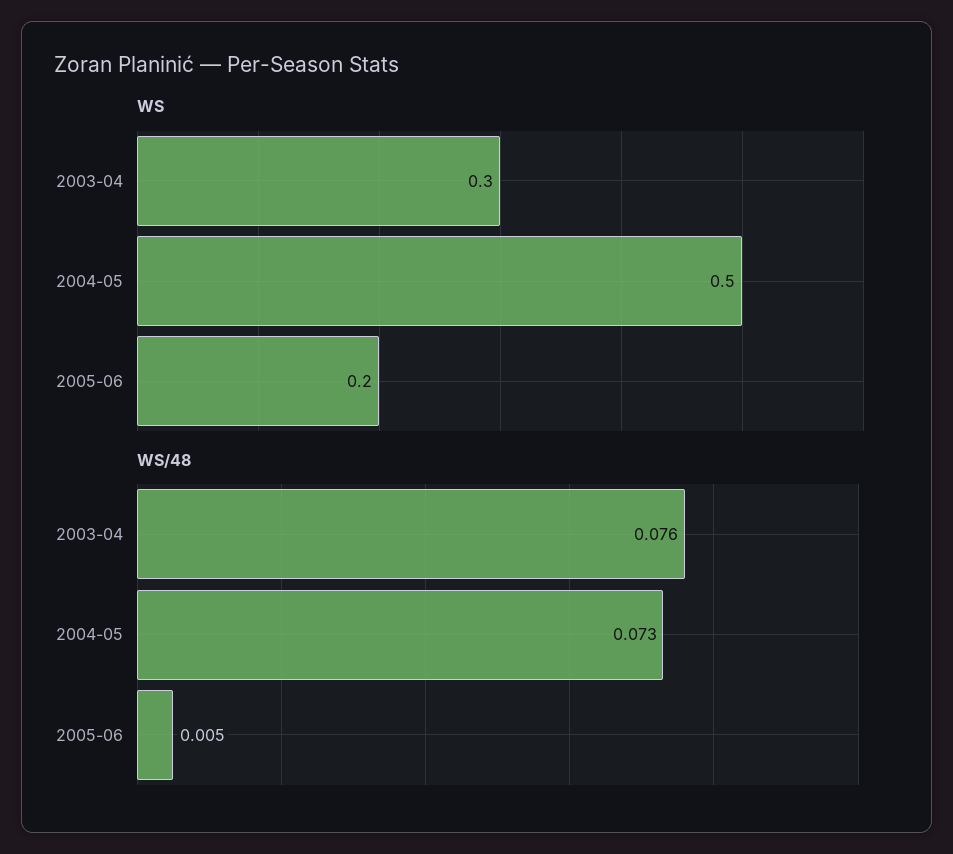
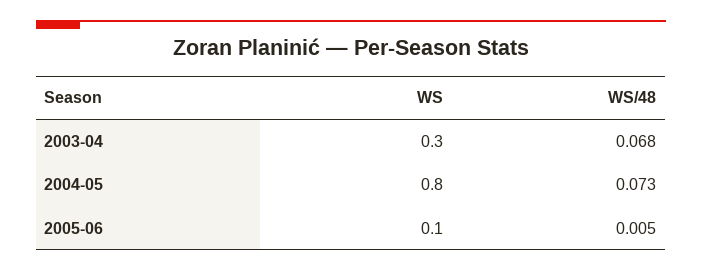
  {
    "WS": {
      "2003-04": 0.3,
-     "2004-05": 0.5,
+     "2004-05": 0.8,
-     "2005-06": 0.2
+     "2005-06": 0.1
    },
    "WS/48": {
-     "2003-04": 0.076,
+     "2003-04": 0.068,
      "2004-05": 0.073,
      "2005-06": 0.005
    }
  }

